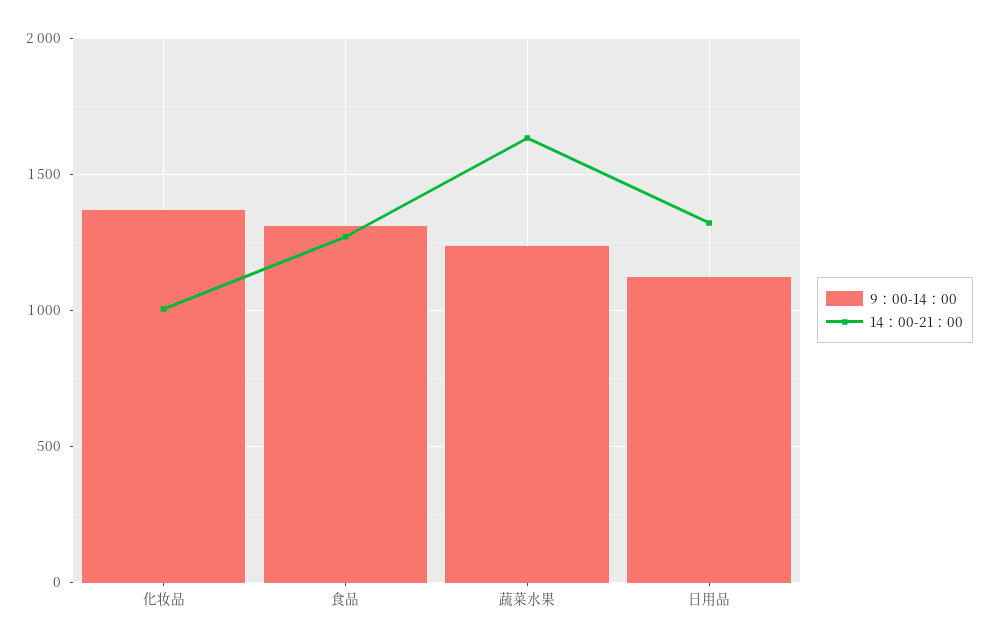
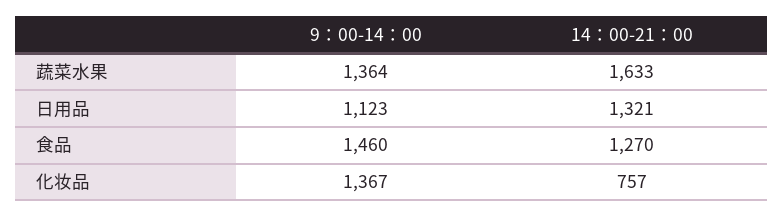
  {
    "9：00-14：00": {
      "化妆品": 1367,
-     "食品": 1300,
+     "食品": 1460,
-     "蔬菜水果": 1250,
+     "蔬菜水果": 1364,
      "日用品": 1123
    },
    "14：00-21：00": {
-     "化妆品": 1000,
+     "化妆品": 757,
      "食品": 1270,
      "蔬菜水果": 1633,
      "日用品": 1321
    }
  }

